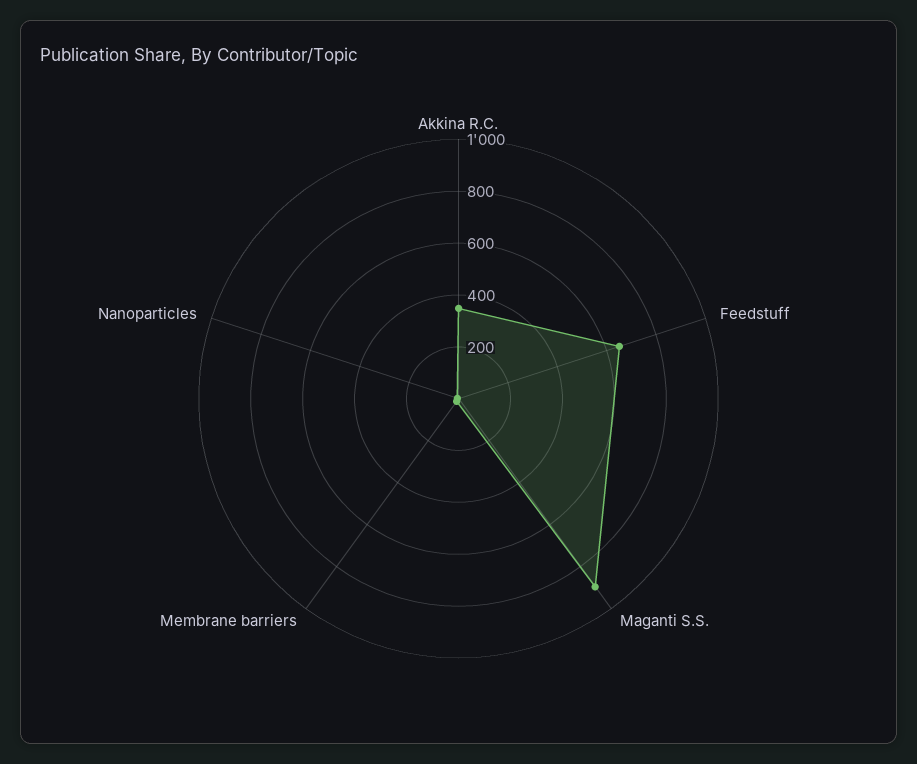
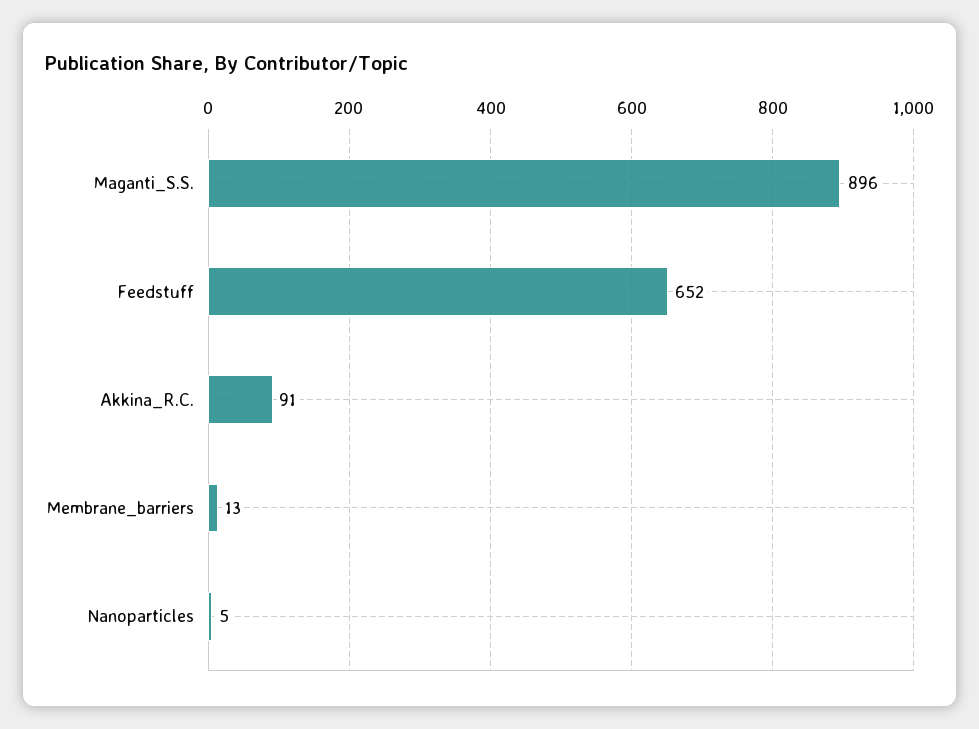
  {
-   "Akkina R.C.": 350,
+   "Akkina R.C.": 91,
    "Feedstuff": 652,
    "Maganti S.S.": 896,
    "Membrane barriers": 13,
    "Nanoparticles": 5
  }

